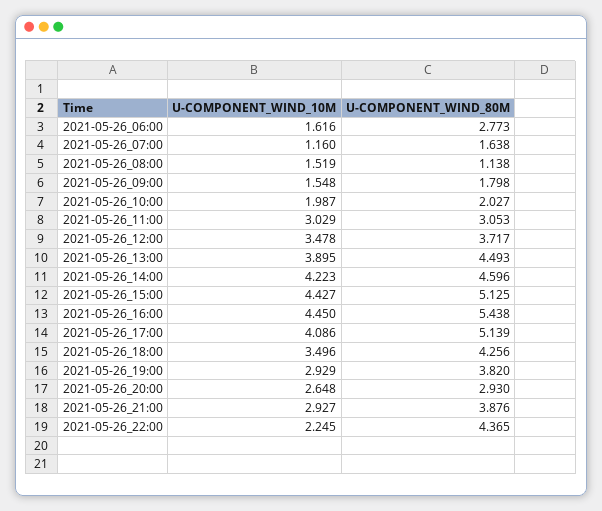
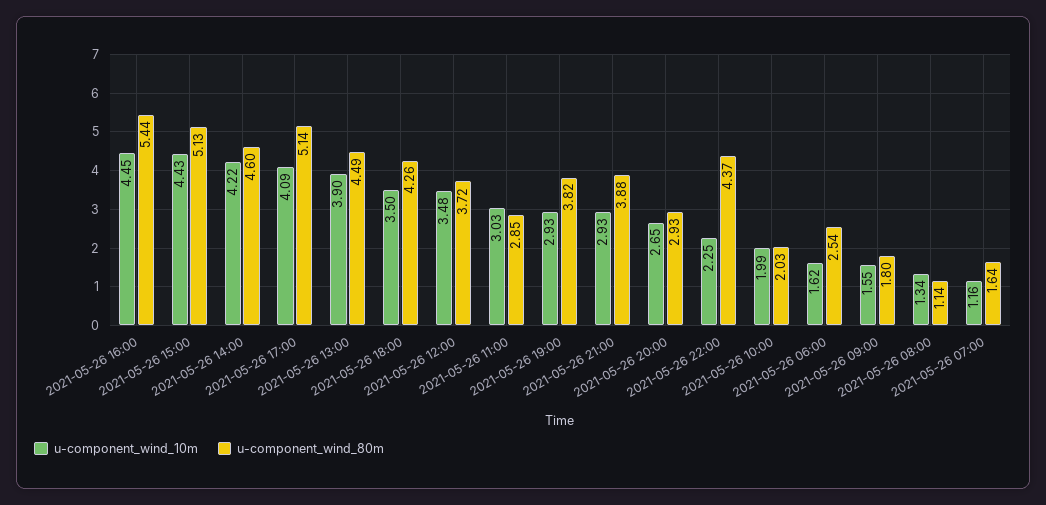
  {
    "U-COMPONENT_WIND_10M": {
      "2021-05-26_06:00": 1.616,
      "2021-05-26_07:00": 1.16,
-     "2021-05-26_08:00": 1.519,
+     "2021-05-26_08:00": 1.34,
      "2021-05-26_09:00": 1.548,
      "2021-05-26_10:00": 1.987,
      "2021-05-26_11:00": 3.029,
      "2021-05-26_12:00": 3.478,
      "2021-05-26_13:00": 3.895,
      "2021-05-26_14:00": 4.223,
      "2021-05-26_15:00": 4.427,
      "2021-05-26_16:00": 4.45,
      "2021-05-26_17:00": 4.086,
      "2021-05-26_18:00": 3.496,
      "2021-05-26_19:00": 2.929,
      "2021-05-26_20:00": 2.648,
      "2021-05-26_21:00": 2.927,
      "2021-05-26_22:00": 2.245
    },
    "U-COMPONENT_WIND_80M": {
-     "2021-05-26_06:00": 2.773,
+     "2021-05-26_06:00": 2.54,
      "2021-05-26_07:00": 1.638,
      "2021-05-26_08:00": 1.138,
      "2021-05-26_09:00": 1.798,
      "2021-05-26_10:00": 2.027,
-     "2021-05-26_11:00": 3.053,
+     "2021-05-26_11:00": 2.85,
      "2021-05-26_12:00": 3.717,
      "2021-05-26_13:00": 4.493,
      "2021-05-26_14:00": 4.596,
      "2021-05-26_15:00": 5.125,
      "2021-05-26_16:00": 5.438,
      "2021-05-26_17:00": 5.139,
      "2021-05-26_18:00": 4.256,
      "2021-05-26_19:00": 3.82,
      "2021-05-26_20:00": 2.93,
      "2021-05-26_21:00": 3.876,
      "2021-05-26_22:00": 4.365
    }
  }

